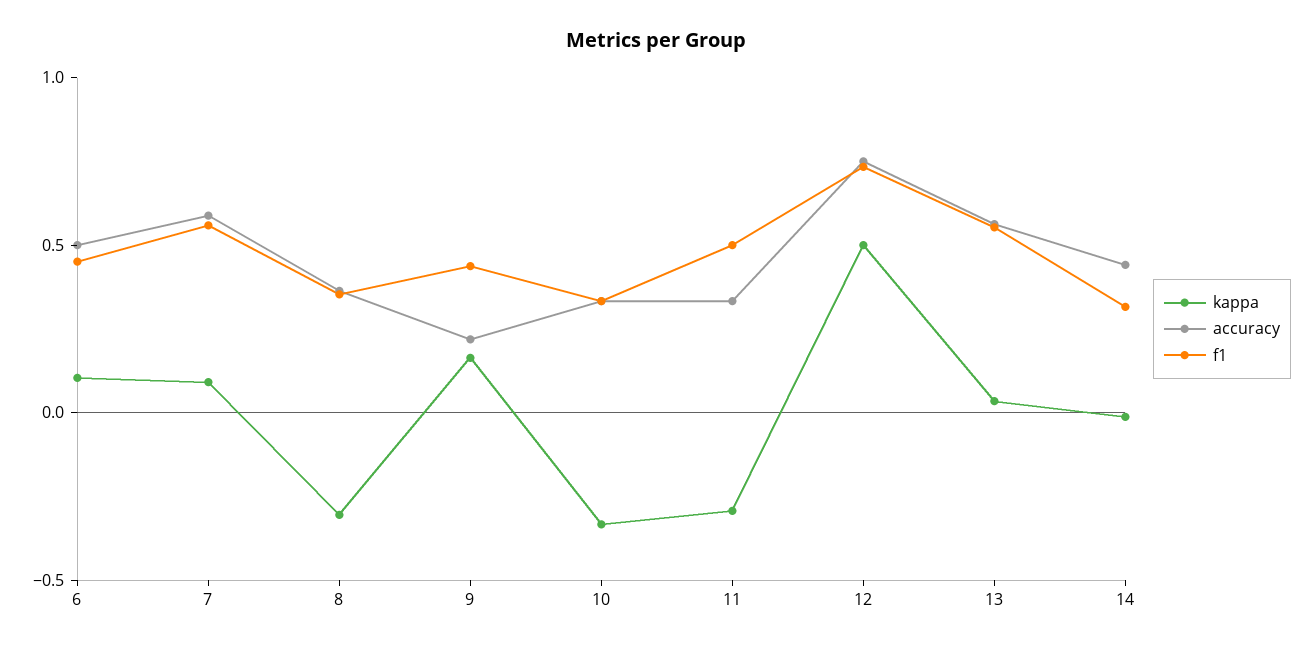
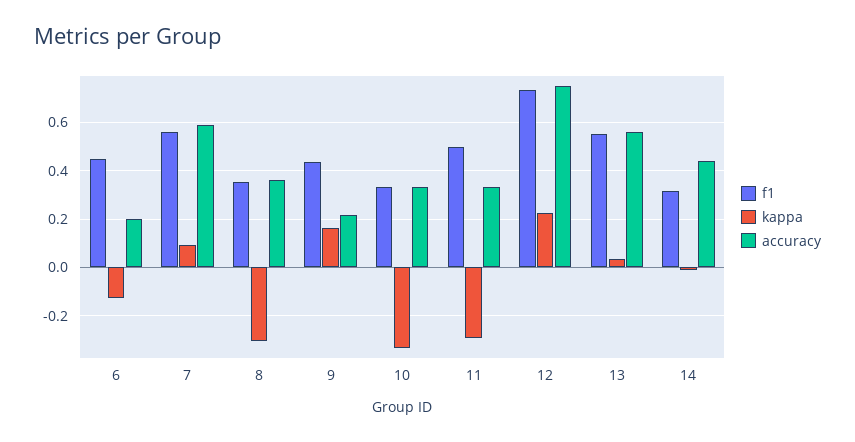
  {
    "kappa": {
-     "6": 0.1,
+     "6": -0.125,
      "7": 0.1,
      "8": -0.3,
      "9": 0.175,
      "10": -0.325,
      "11": -0.3,
-     "12": 0.5,
+     "12": 0.225,
      "13": 0.025,
      "14": -0.025
    },
    "accuracy": {
-     "6": 0.5,
+     "6": 0.2,
      "7": 0.6,
      "8": 0.375,
      "9": 0.225,
      "10": 0.325,
      "11": 0.325,
      "12": 0.75,
      "13": 0.575,
      "14": 0.45
    },
    "f1": {
      "6": 0.45,
      "7": 0.55,
      "8": 0.35,
      "9": 0.425,
      "10": 0.325,
      "11": 0.5,
      "12": 0.725,
      "13": 0.55,
      "14": 0.325
    }
  }

